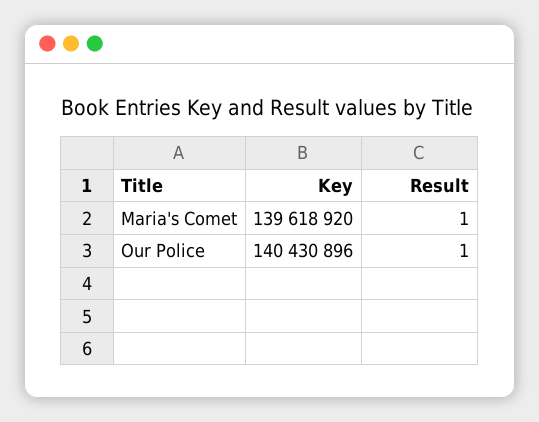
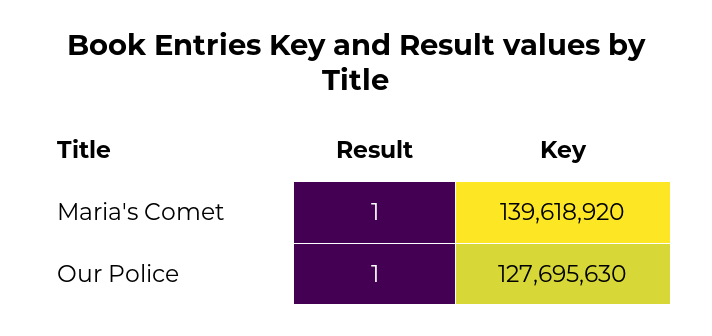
  {
    "Key": {
      "Maria's Comet": 139618920,
-     "Our Police": 140430896
+     "Our Police": 127695630
    },
    "Result": {
      "Maria's Comet": 1,
      "Our Police": 1
    }
  }

